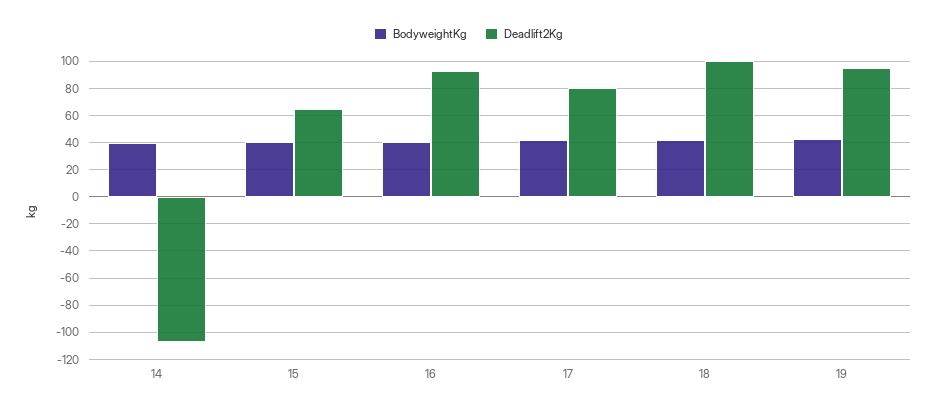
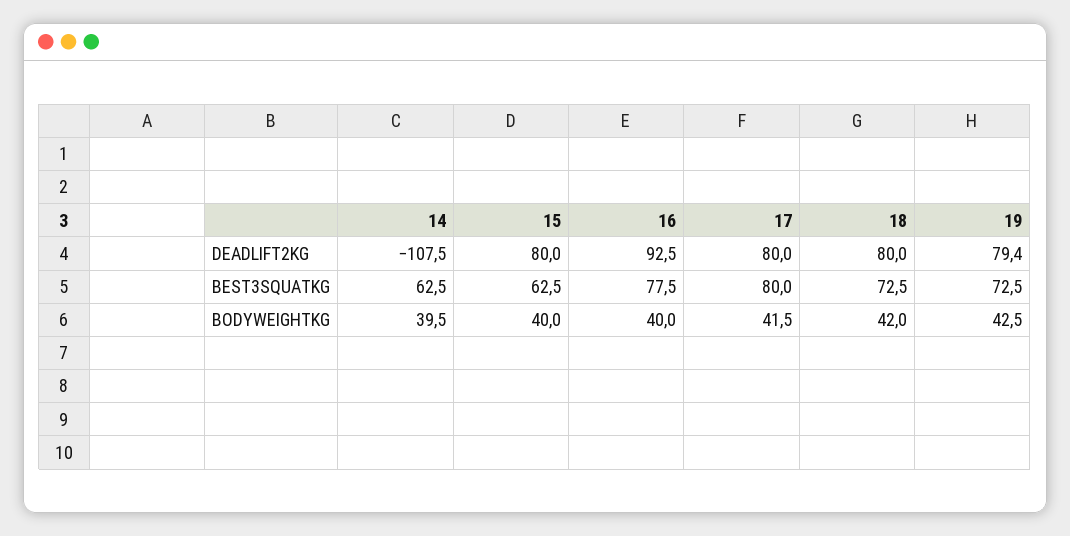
  {
    "BodyweightKg": {
      "14": 39.5,
      "15": 40,
      "16": 40,
      "17": 41.5,
      "18": 42,
      "19": 42.5
    },
    "Deadlift2Kg": {
      "14": -107.5,
-     "15": 65,
+     "15": 80,
      "16": 92.5,
      "17": 80,
-     "18": 100,
+     "18": 80,
-     "19": 95
+     "19": 79.4
-   }
+   },
+   "BEST3SQUATKG": {
+     "14": 62.5,
+     "15": 62.5,
+     "16": 77.5,
+     "17": 80,
+     "18": 72.5,
+     "19": 72.5
+   }
  }

